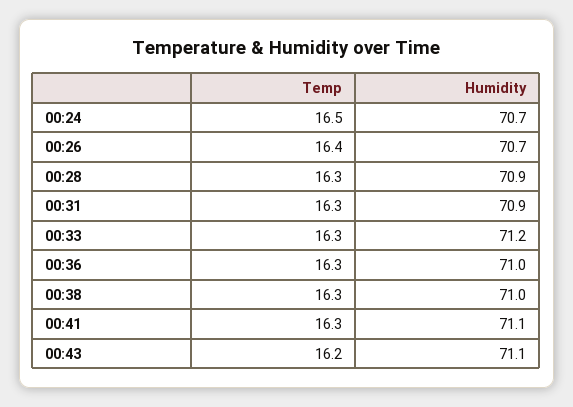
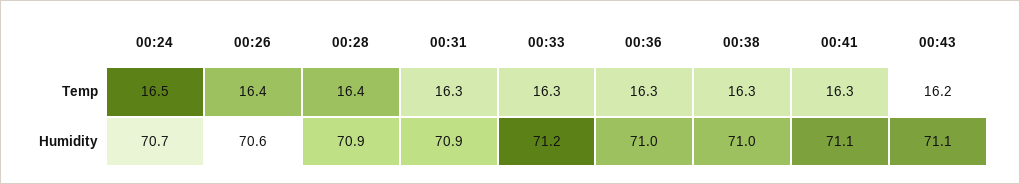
  {
    "Temp": {
      "00:24": 16.5,
      "00:26": 16.4,
-     "00:28": 16.3,
+     "00:28": 16.4,
      "00:31": 16.3,
      "00:33": 16.3,
      "00:36": 16.3,
      "00:38": 16.3,
      "00:41": 16.3,
      "00:43": 16.2
    },
    "Humidity": {
      "00:24": 70.7,
-     "00:26": 70.7,
+     "00:26": 70.6,
      "00:28": 70.9,
      "00:31": 70.9,
      "00:33": 71.2,
      "00:36": 71,
      "00:38": 71,
      "00:41": 71.1,
      "00:43": 71.1
    }
  }

